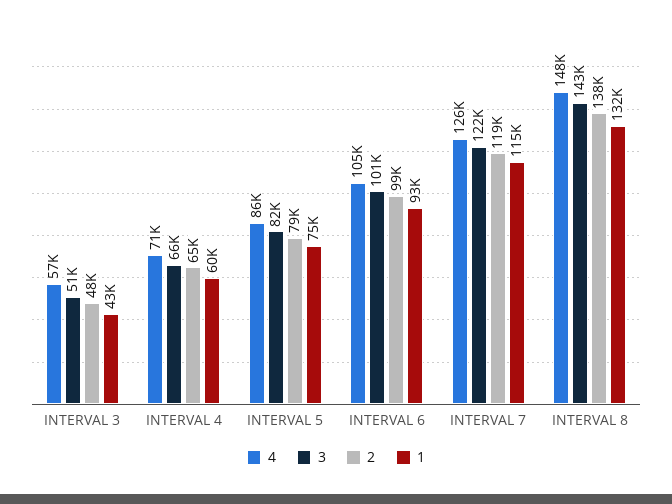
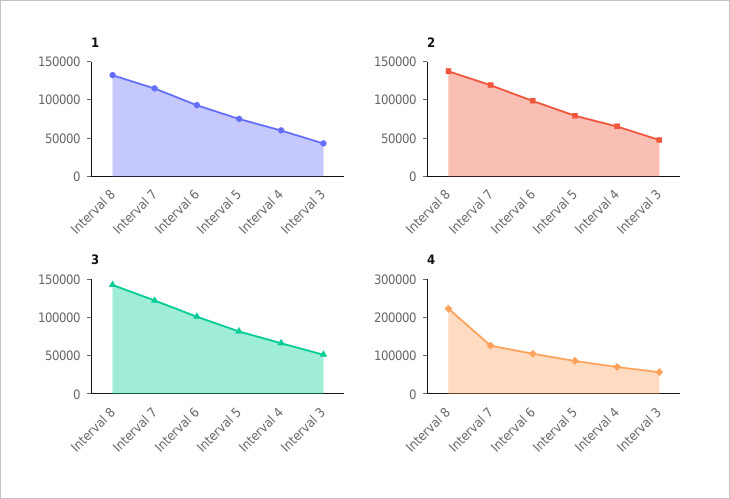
  {
    "4": {
      "INTERVAL 3": 57000,
      "INTERVAL 4": 71000,
      "INTERVAL 5": 86000,
      "INTERVAL 6": 105000,
      "INTERVAL 7": 126000,
-     "INTERVAL 8": 148000
+     "INTERVAL 8": 225000
    },
    "3": {
      "INTERVAL 3": 51000,
      "INTERVAL 4": 66000,
      "INTERVAL 5": 82000,
      "INTERVAL 6": 101000,
      "INTERVAL 7": 122000,
      "INTERVAL 8": 143000
    },
    "2": {
      "INTERVAL 3": 48000,
      "INTERVAL 4": 65000,
      "INTERVAL 5": 79000,
      "INTERVAL 6": 99000,
      "INTERVAL 7": 119000,
      "INTERVAL 8": 138000
    },
    "1": {
      "INTERVAL 3": 43000,
      "INTERVAL 4": 60000,
      "INTERVAL 5": 75000,
      "INTERVAL 6": 93000,
      "INTERVAL 7": 115000,
      "INTERVAL 8": 132000
    }
  }

